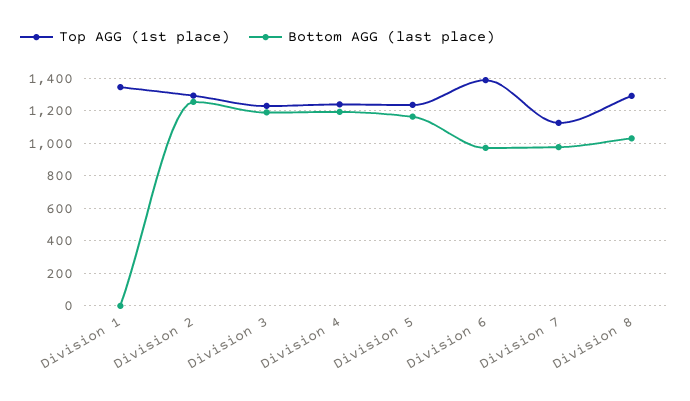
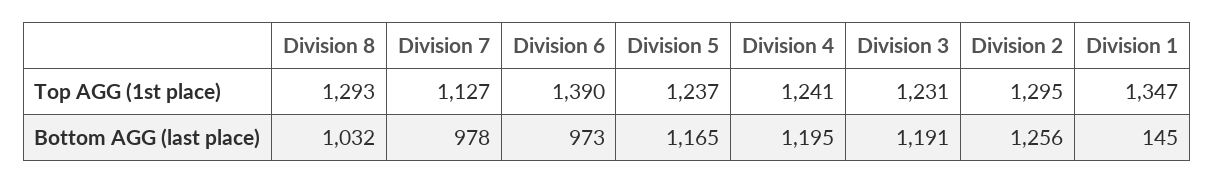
  {
    "Top AGG (1st place)": {
      "Division 1": 1347,
      "Division 2": 1295,
      "Division 3": 1231,
      "Division 4": 1241,
      "Division 5": 1237,
      "Division 6": 1390,
      "Division 7": 1127,
      "Division 8": 1293
    },
    "Bottom AGG (last place)": {
-     "Division 1": 0,
+     "Division 1": 145,
      "Division 2": 1256,
      "Division 3": 1191,
      "Division 4": 1195,
      "Division 5": 1165,
      "Division 6": 973,
      "Division 7": 978,
      "Division 8": 1032
    }
  }

